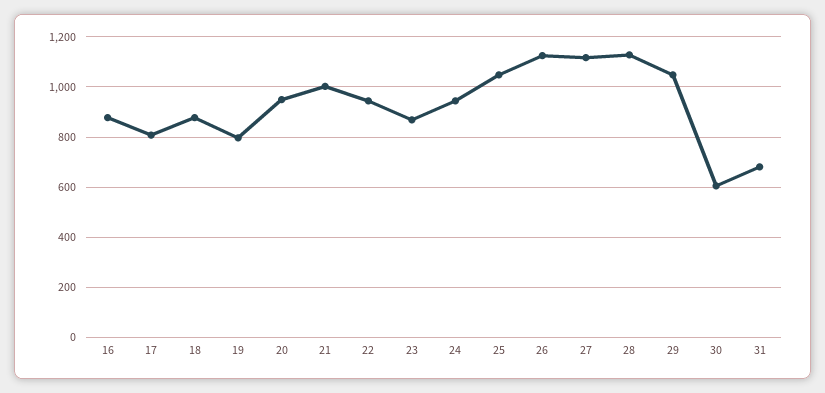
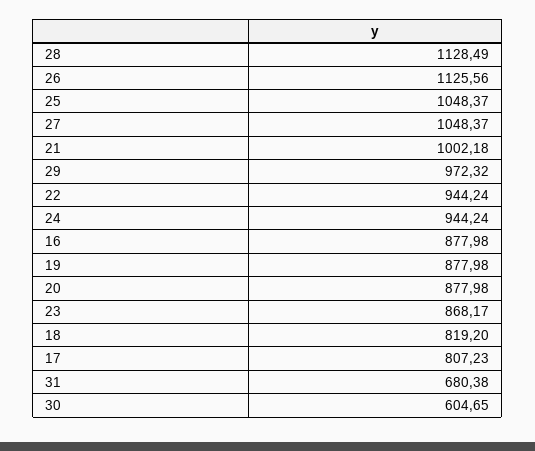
  {
    "16": 877.98,
    "17": 807.23,
-   "18": 875,
+   "18": 819.2,
-   "19": 800,
+   "19": 877.98,
-   "20": 950,
+   "20": 877.98,
    "21": 1002.18,
    "22": 944.24,
    "23": 868.17,
    "24": 944.24,
    "25": 1048.37,
    "26": 1125.56,
-   "27": 1125,
+   "27": 1048.37,
    "28": 1128.49,
-   "29": 1050,
+   "29": 972.32,
    "30": 604.65,
    "31": 680.38
  }

